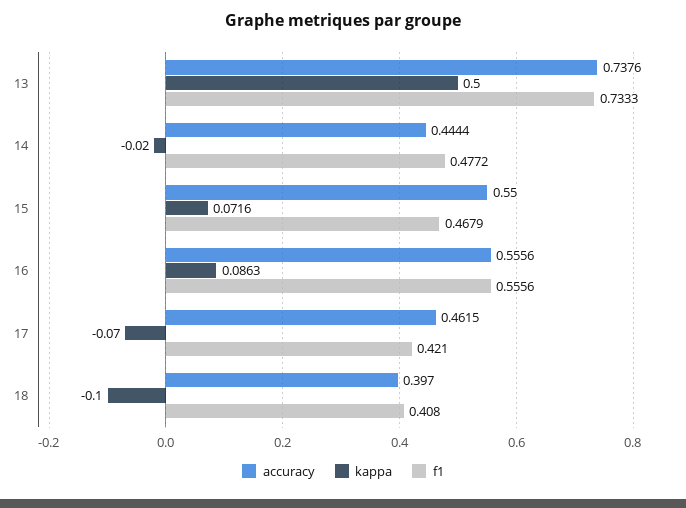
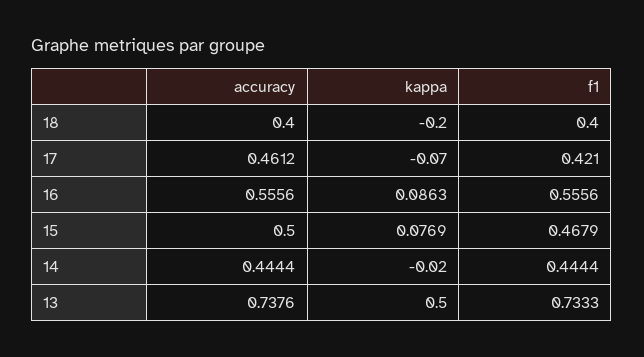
  {
    "accuracy": {
      "13": 0.7376,
      "14": 0.4444,
-     "15": 0.55,
+     "15": 0.5,
      "16": 0.5556,
-     "17": 0.4615,
+     "17": 0.4612,
-     "18": 0.397
+     "18": 0.4
    },
    "kappa": {
      "13": 0.5,
      "14": -0.02,
-     "15": 0.0716,
+     "15": 0.0769,
      "16": 0.0863,
      "17": -0.07,
-     "18": -0.1
+     "18": -0.2
    },
    "f1": {
      "13": 0.7333,
-     "14": 0.4772,
+     "14": 0.4444,
      "15": 0.4679,
      "16": 0.5556,
      "17": 0.421,
-     "18": 0.408
+     "18": 0.4
    }
  }

